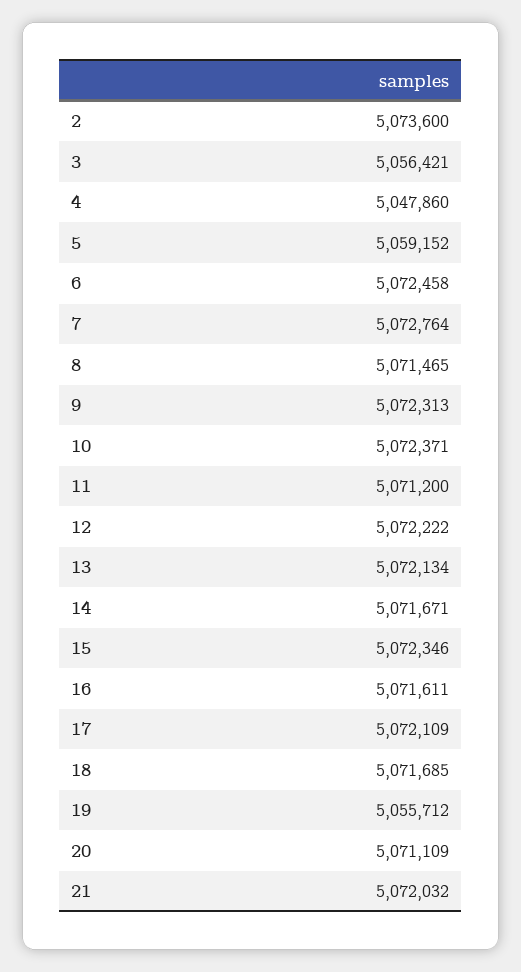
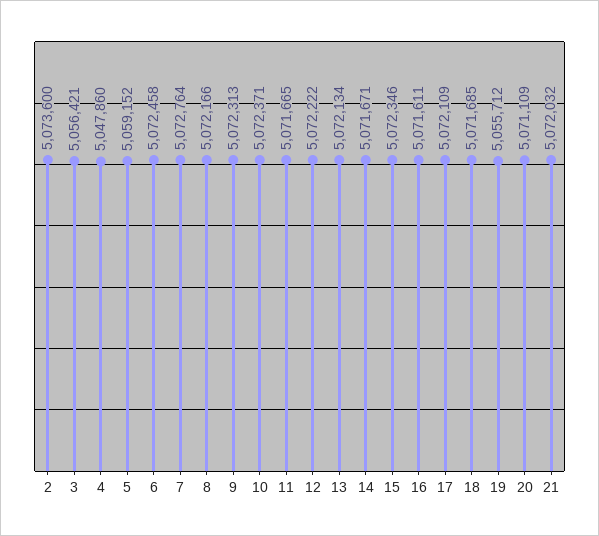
  {
    "2": 5073600,
    "3": 5056421,
    "4": 5047860,
    "5": 5059152,
    "6": 5072458,
    "7": 5072764,
-   "8": 5071465,
+   "8": 5072166,
    "9": 5072313,
    "10": 5072371,
-   "11": 5071200,
+   "11": 5071665,
    "12": 5072222,
    "13": 5072134,
    "14": 5071671,
    "15": 5072346,
    "16": 5071611,
    "17": 5072109,
    "18": 5071685,
    "19": 5055712,
    "20": 5071109,
    "21": 5072032
  }

